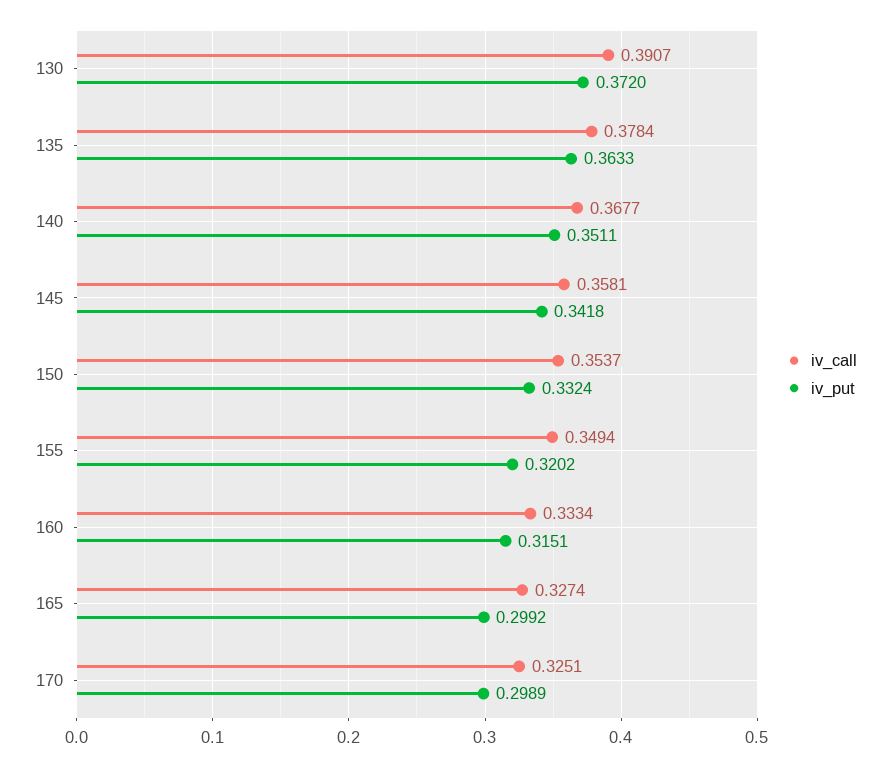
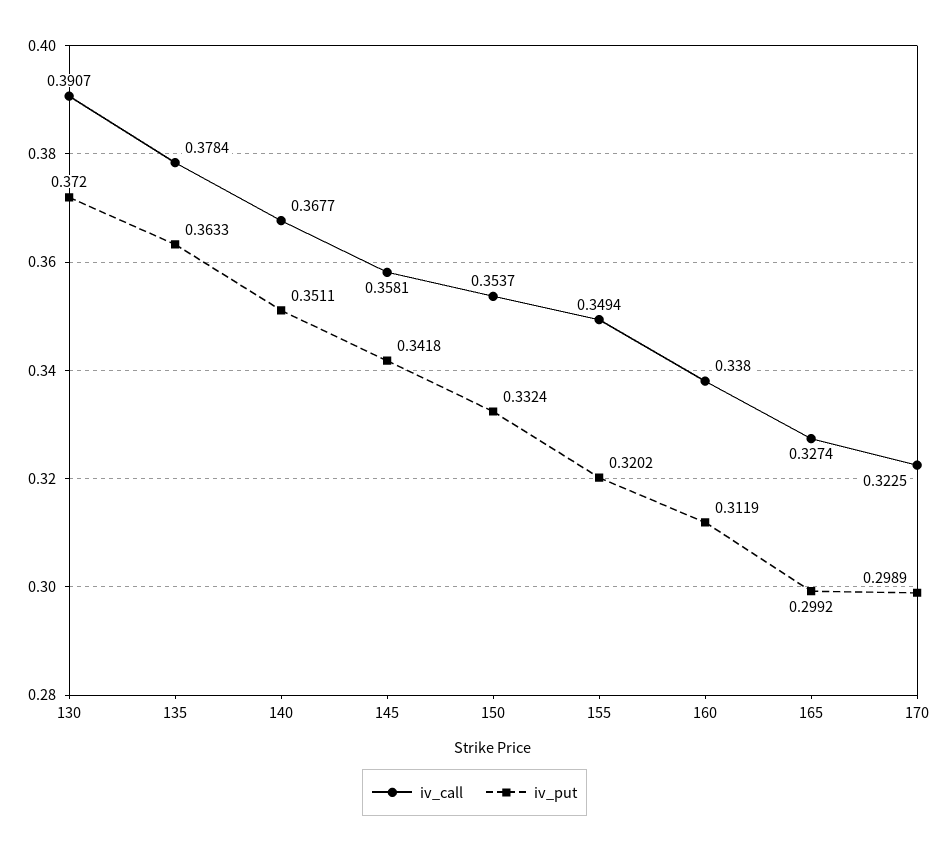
  {
    "iv_call": {
      "130": 0.3907,
      "135": 0.3784,
      "140": 0.3677,
      "145": 0.3581,
      "150": 0.3537,
      "155": 0.3494,
-     "160": 0.3334,
+     "160": 0.338,
      "165": 0.3274,
-     "170": 0.3251
+     "170": 0.3225
    },
    "iv_put": {
      "130": 0.372,
      "135": 0.3633,
      "140": 0.3511,
      "145": 0.3418,
      "150": 0.3324,
      "155": 0.3202,
-     "160": 0.3151,
+     "160": 0.3119,
      "165": 0.2992,
      "170": 0.2989
    }
  }

